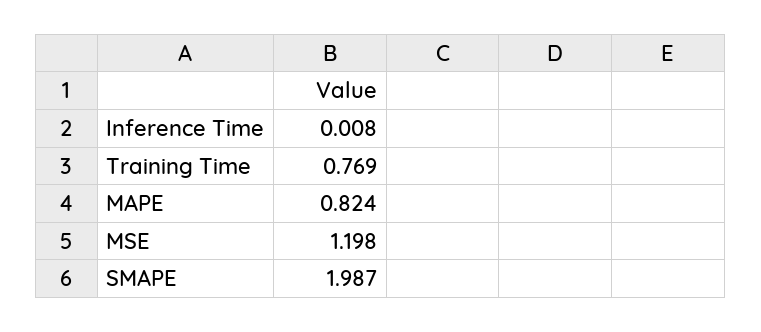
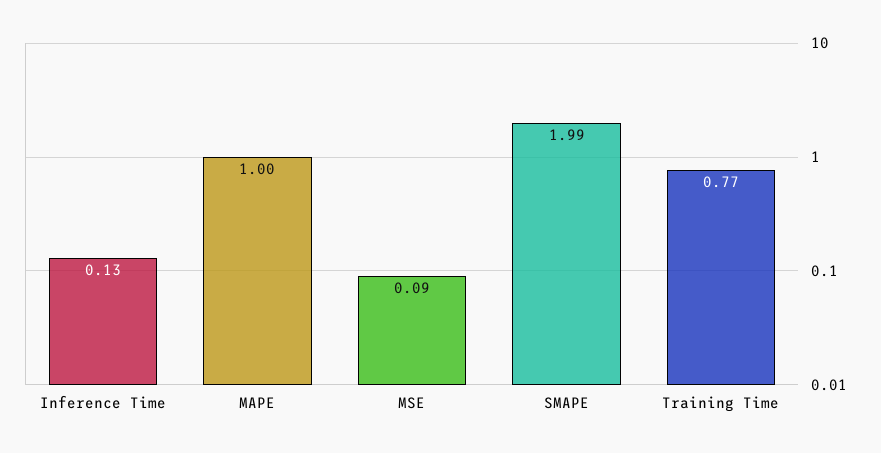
  {
-   "Inference Time": 0.008,
+   "Inference Time": 0.13,
    "Training Time": 0.769,
-   "MAPE": 0.824,
+   "MAPE": 1,
-   "MSE": 1.198,
+   "MSE": 0.09,
    "SMAPE": 1.987
  }

